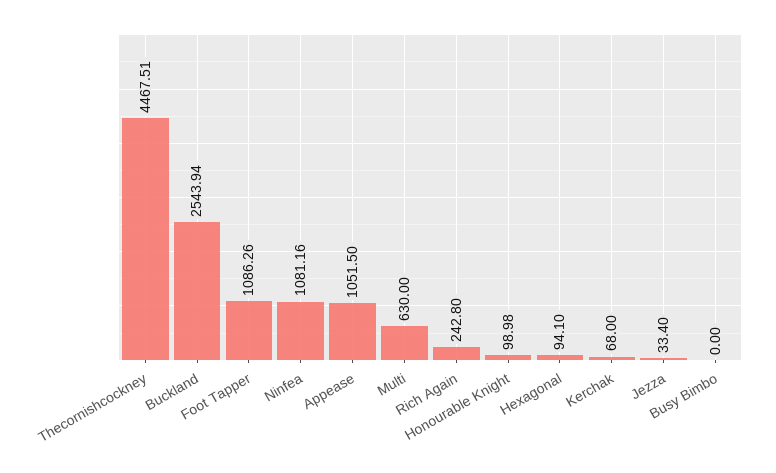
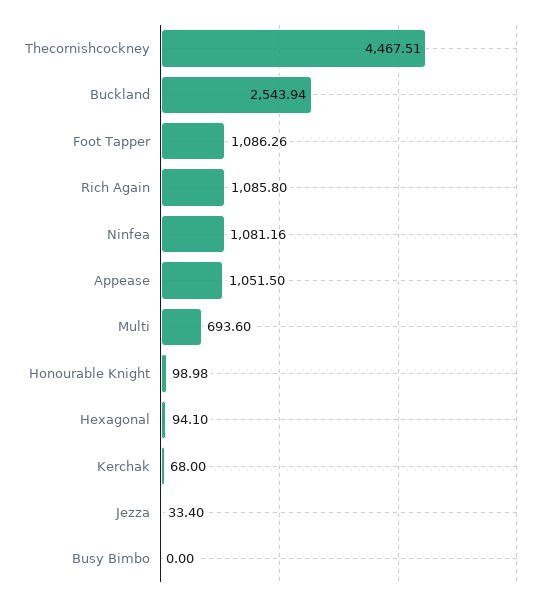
  {
    "Thecornishcockney": 4467.51,
    "Buckland": 2543.94,
    "Foot Tapper": 1086.26,
    "Ninfea": 1081.16,
    "Appease": 1051.5,
-   "Multi": 630,
+   "Multi": 693.6,
-   "Rich Again": 242.8,
+   "Rich Again": 1085.8,
    "Honourable Knight": 98.98,
    "Hexagonal": 94.1,
    "Kerchak": 68,
    "Jezza": 33.4,
    "Busy Bimbo": 0
  }

